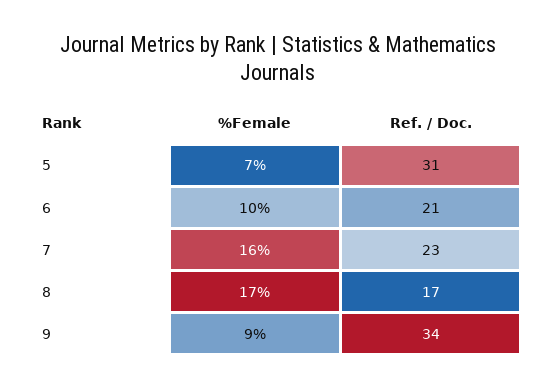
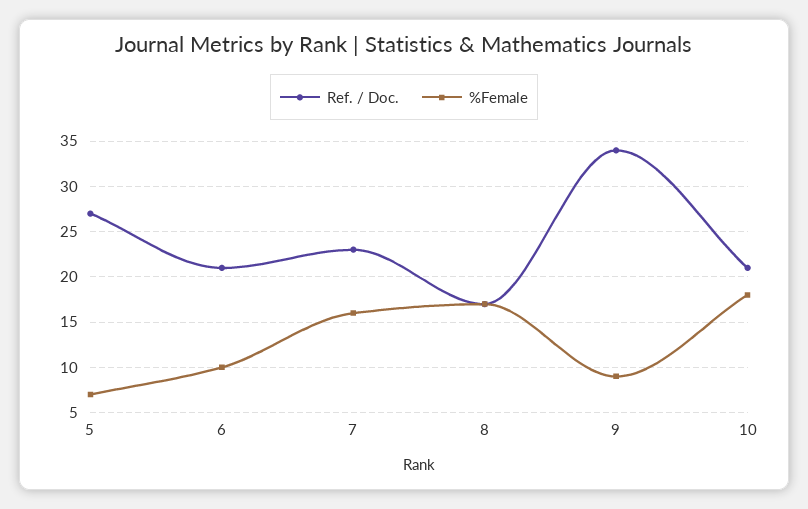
  {
    "%Female": {
      "5": 7,
      "6": 10,
      "7": 16,
      "8": 17,
-     "9": 9
+     "9": 9,
+     "10": 18
    },
    "Ref. / Doc.": {
-     "5": 31,
+     "5": 27,
      "6": 21,
      "7": 23,
      "8": 17,
-     "9": 34
+     "9": 34,
+     "10": 21
    }
  }

